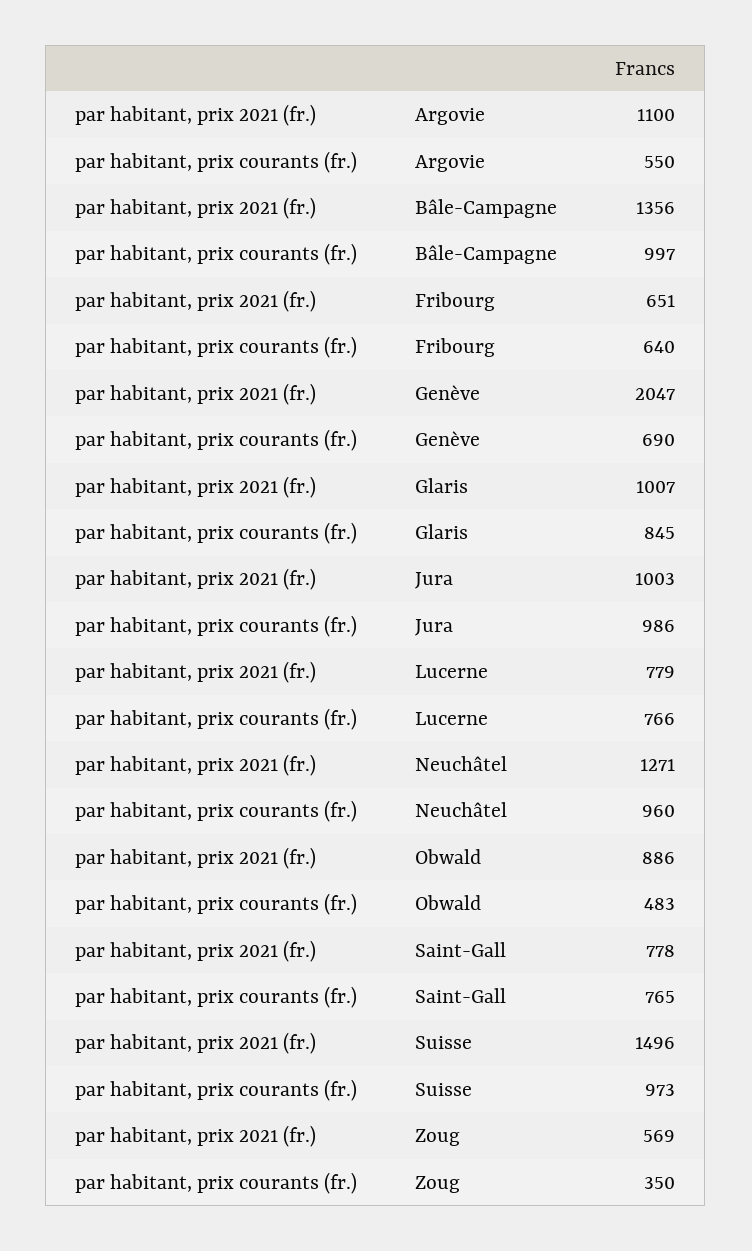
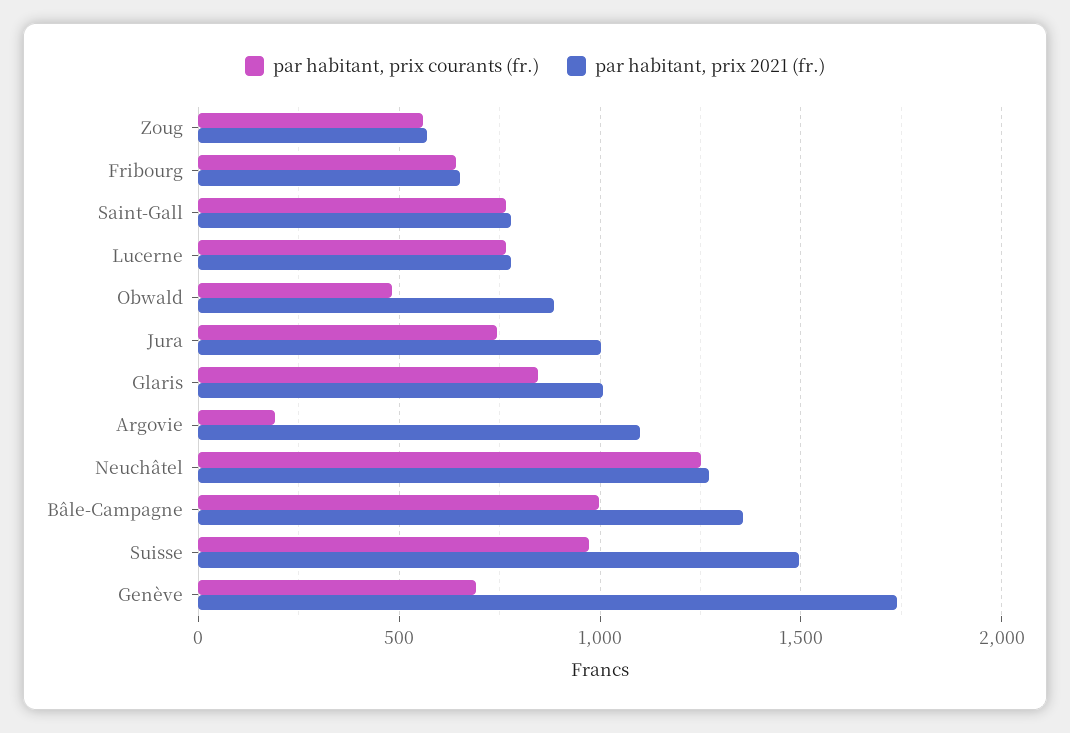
  {
    "par habitant, prix 2021 (fr.)": {
      "Argovie": 1100,
      "Bâle-Campagne": 1356,
      "Fribourg": 651,
-     "Genève": 2047,
+     "Genève": 1750,
      "Glaris": 1007,
      "Jura": 1003,
      "Lucerne": 779,
      "Neuchâtel": 1271,
      "Obwald": 886,
      "Saint-Gall": 778,
      "Suisse": 1496,
      "Zoug": 569
    },
    "par habitant, prix courants (fr.)": {
-     "Argovie": 550,
+     "Argovie": 200,
      "Bâle-Campagne": 997,
      "Fribourg": 640,
      "Genève": 690,
      "Glaris": 845,
-     "Jura": 986,
+     "Jura": 750,
      "Lucerne": 766,
-     "Neuchâtel": 960,
+     "Neuchâtel": 1250,
      "Obwald": 483,
      "Saint-Gall": 765,
      "Suisse": 973,
-     "Zoug": 350
+     "Zoug": 550
    }
  }

